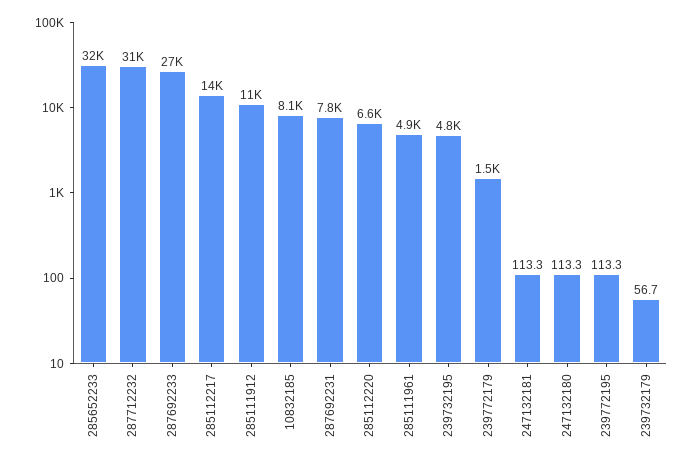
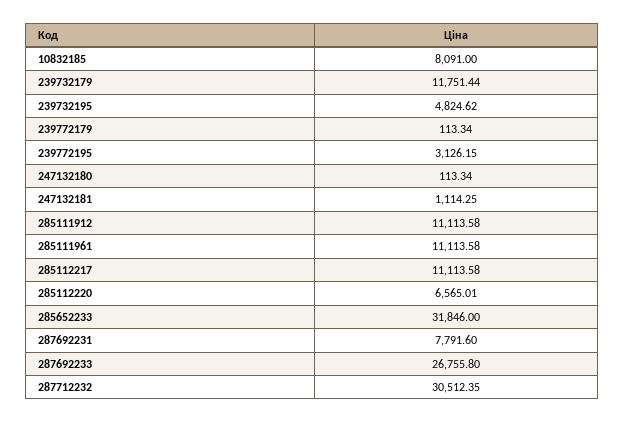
  {
    "285652233": 31846,
    "287712232": 30512.35,
    "287692233": 26755.8,
-   "285112217": 14000,
+   "285112217": 11113.58,
    "285111912": 11113.58,
    "10832185": 8091,
    "287692231": 7791.6,
    "285112220": 6565.01,
-   "285111961": 4900,
+   "285111961": 11113.58,
    "239732195": 4824.62,
-   "239772179": 1500,
+   "239772179": 113.34,
-   "247132181": 113.3,
+   "247132181": 1114.25,
    "247132180": 113.34,
-   "239772195": 113.3,
+   "239772195": 3126.15,
-   "239732179": 56.7
+   "239732179": 11751.44
  }

